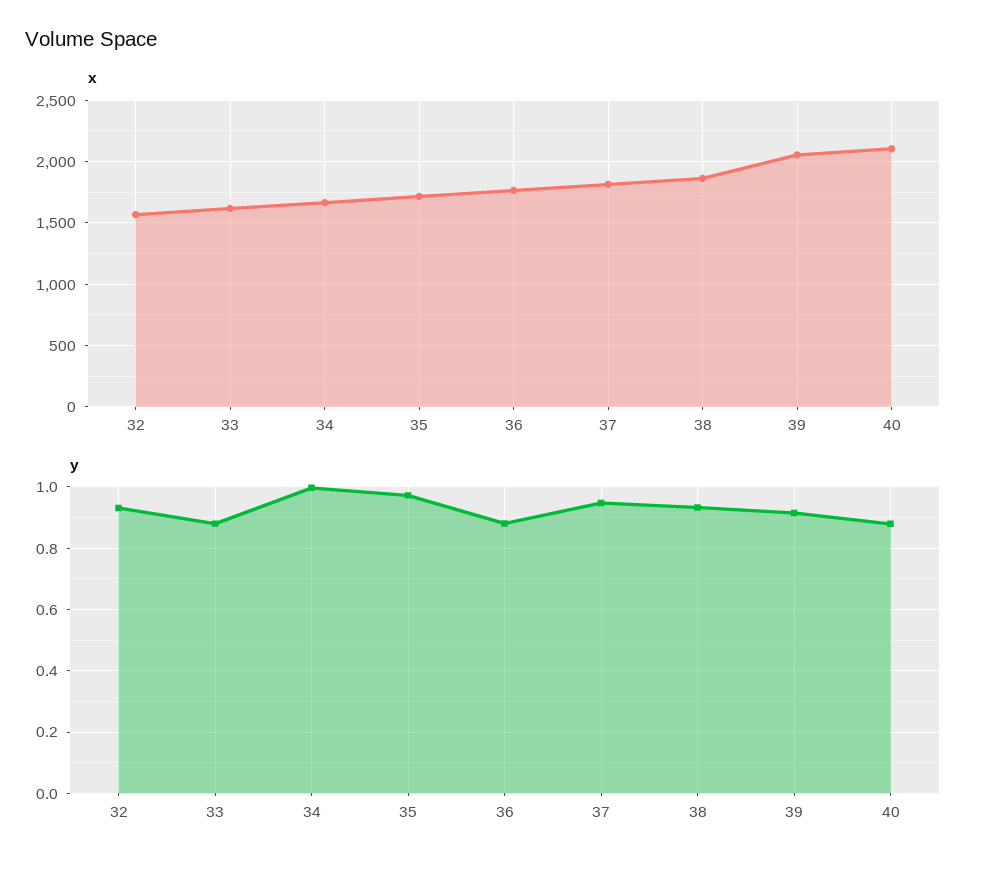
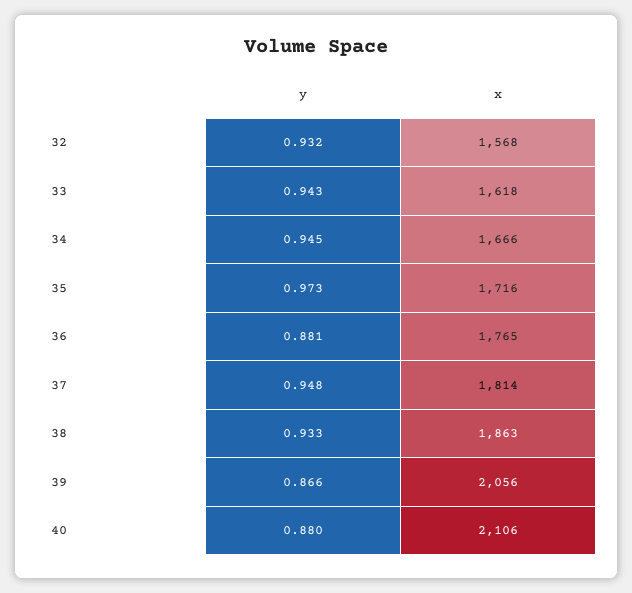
  {
    "x": {
      "32": 1568,
      "33": 1618,
      "34": 1666,
      "35": 1716,
      "36": 1765,
      "37": 1814,
      "38": 1863,
      "39": 2056,
      "40": 2106
    },
    "y": {
      "32": 0.932,
-     "33": 0.88,
+     "33": 0.943,
-     "34": 1,
+     "34": 0.945,
      "35": 0.973,
      "36": 0.881,
      "37": 0.948,
      "38": 0.933,
-     "39": 0.92,
+     "39": 0.866,
      "40": 0.88
    }
  }

